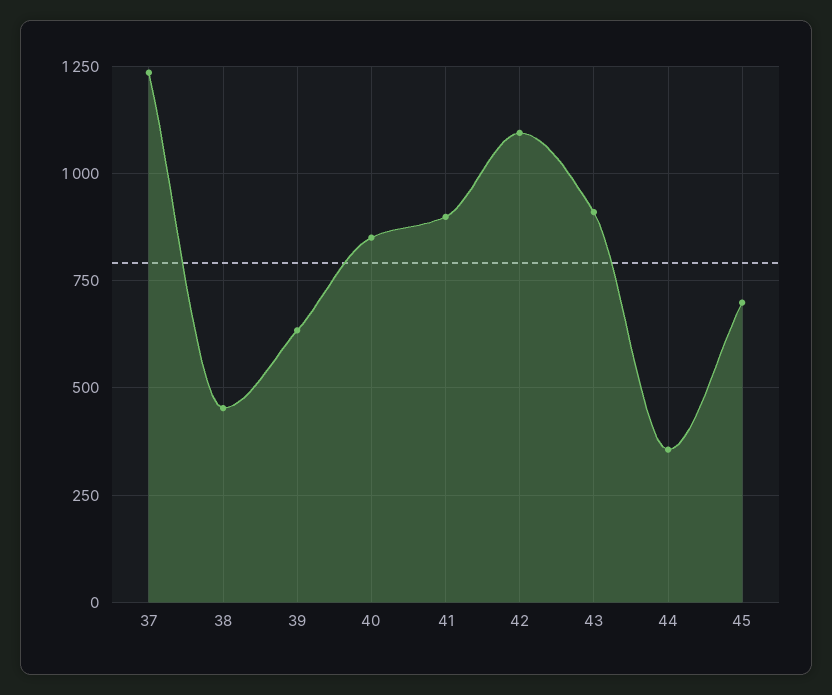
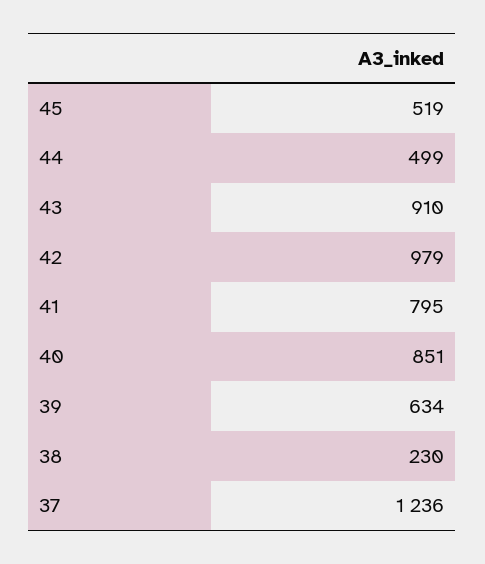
  {
    "37": 1236,
-   "38": 450,
+   "38": 230,
    "39": 634,
    "40": 851,
-   "41": 900,
+   "41": 795,
-   "42": 1100,
+   "42": 979,
    "43": 910,
-   "44": 350,
+   "44": 499,
-   "45": 700
+   "45": 519
  }

